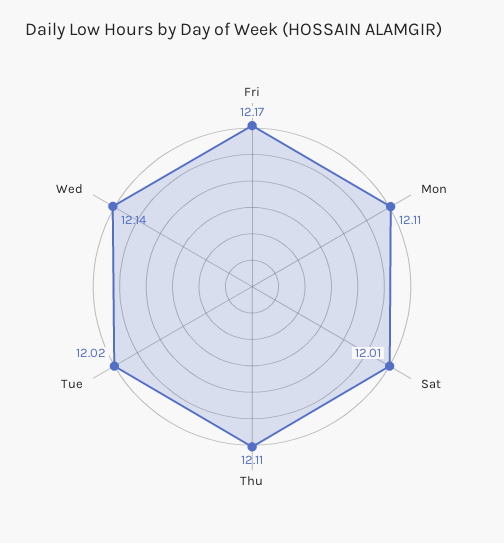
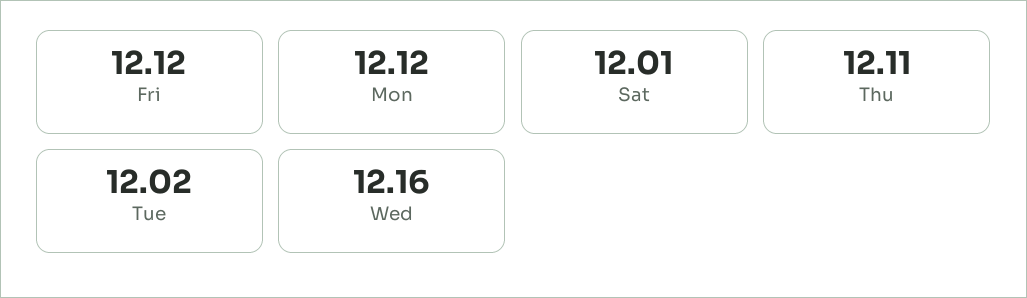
  {
-   "Fri": 12.17,
+   "Fri": 12.12,
-   "Mon": 12.11,
+   "Mon": 12.12,
    "Sat": 12.01,
    "Thu": 12.11,
    "Tue": 12.02,
-   "Wed": 12.14
+   "Wed": 12.16
  }

